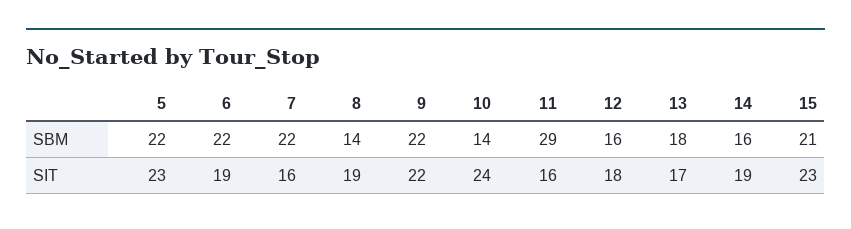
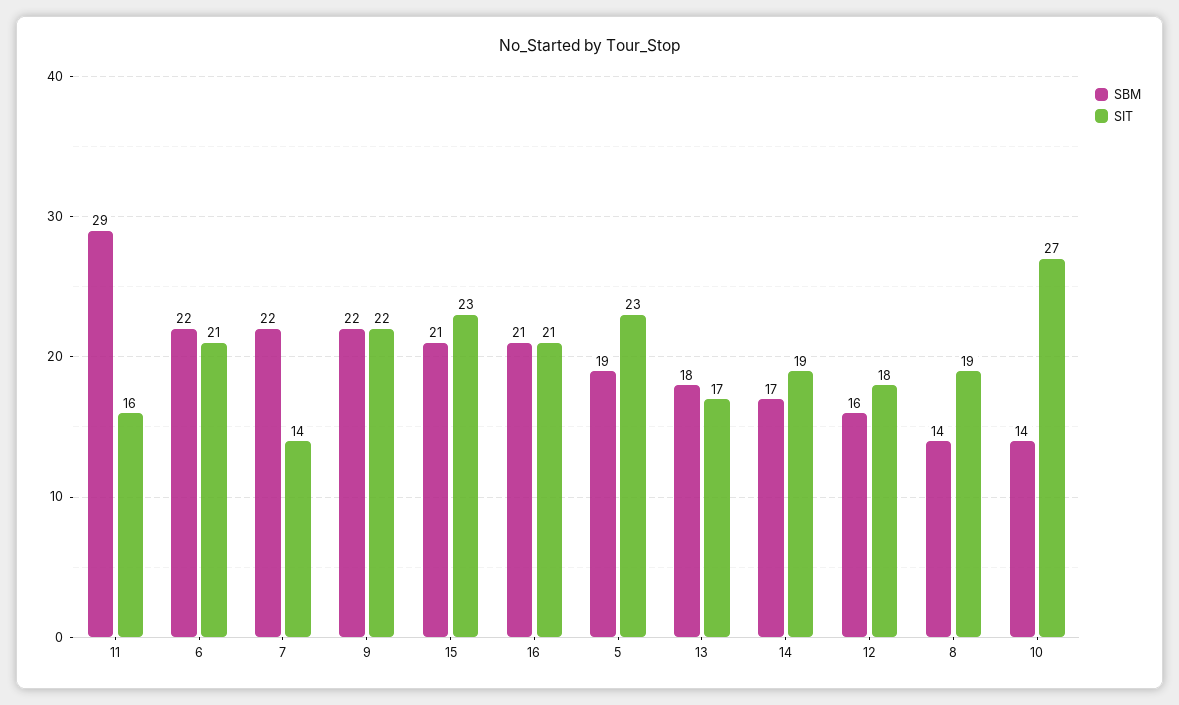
  {
    "SBM": {
-     "5": 22,
+     "5": 19,
      "6": 22,
      "7": 22,
      "8": 14,
      "9": 22,
      "10": 14,
      "11": 29,
      "12": 16,
      "13": 18,
-     "14": 16,
+     "14": 17,
-     "15": 21
+     "15": 21,
+     "16": 21
    },
    "SIT": {
      "5": 23,
-     "6": 19,
+     "6": 21,
-     "7": 16,
+     "7": 14,
      "8": 19,
      "9": 22,
-     "10": 24,
+     "10": 27,
      "11": 16,
      "12": 18,
      "13": 17,
      "14": 19,
-     "15": 23
+     "15": 23,
+     "16": 21
    }
  }

